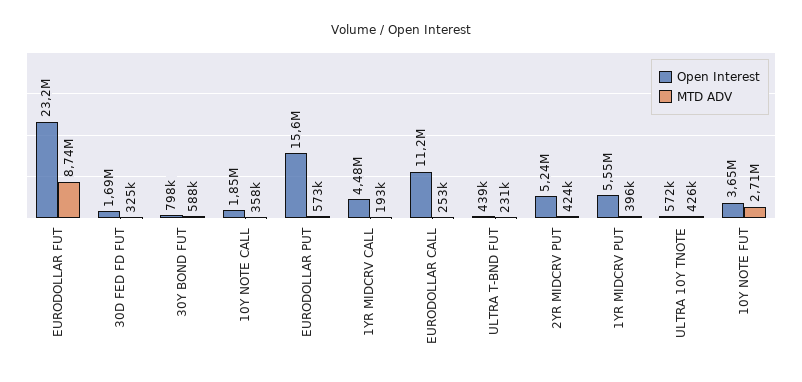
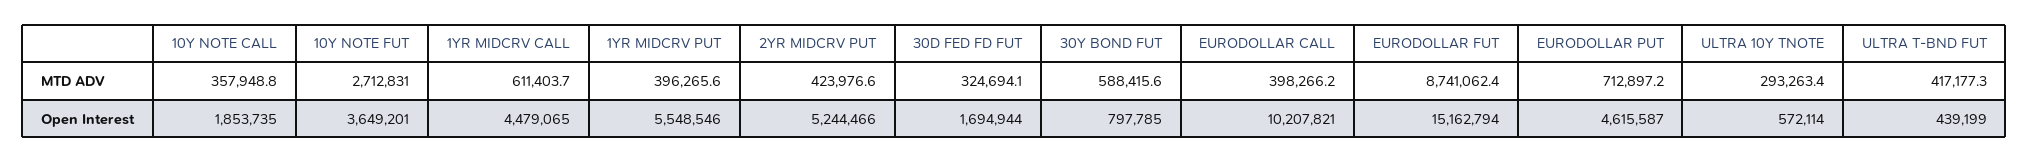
  {
    "Open Interest": {
-     "EURODOLLAR FUT": 23200000,
+     "EURODOLLAR FUT": 15162794,
      "30D FED FD FUT": 1694944,
      "30Y BOND FUT": 797785,
      "10Y NOTE CALL": 1853735,
-     "EURODOLLAR PUT": 15600000,
+     "EURODOLLAR PUT": 4615587,
      "1YR MIDCRV CALL": 4479065,
-     "EURODOLLAR CALL": 11200000,
+     "EURODOLLAR CALL": 10207821,
      "ULTRA T-BND FUT": 439199,
      "2YR MIDCRV PUT": 5244466,
      "1YR MIDCRV PUT": 5548546,
      "ULTRA 10Y TNOTE": 572114,
      "10Y NOTE FUT": 3649201
    },
    "MTD ADV": {
      "EURODOLLAR FUT": 8741062.4,
      "30D FED FD FUT": 324694.1,
      "30Y BOND FUT": 588415.6,
      "10Y NOTE CALL": 357948.8,
-     "EURODOLLAR PUT": 573000,
+     "EURODOLLAR PUT": 712897.2,
-     "1YR MIDCRV CALL": 193000,
+     "1YR MIDCRV CALL": 611403.7,
-     "EURODOLLAR CALL": 253000,
+     "EURODOLLAR CALL": 398266.2,
-     "ULTRA T-BND FUT": 231000,
+     "ULTRA T-BND FUT": 417177.3,
      "2YR MIDCRV PUT": 423976.6,
      "1YR MIDCRV PUT": 396265.6,
-     "ULTRA 10Y TNOTE": 426000,
+     "ULTRA 10Y TNOTE": 293263.4,
      "10Y NOTE FUT": 2712831
    }
  }

